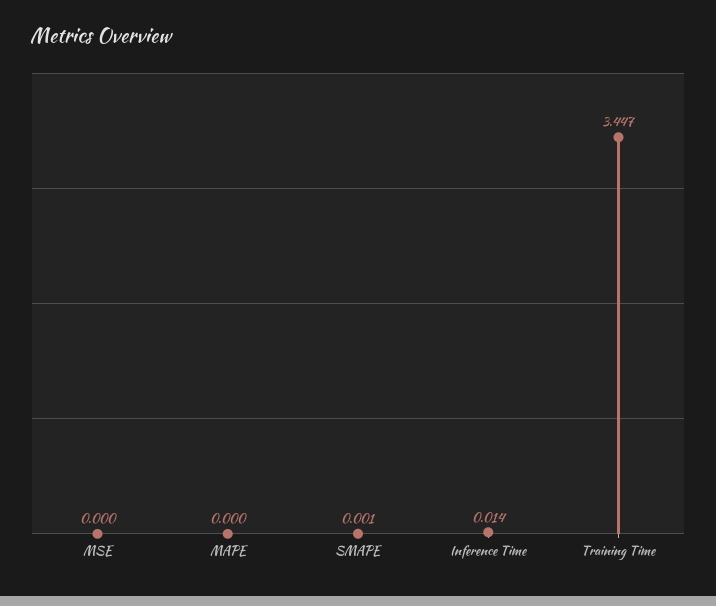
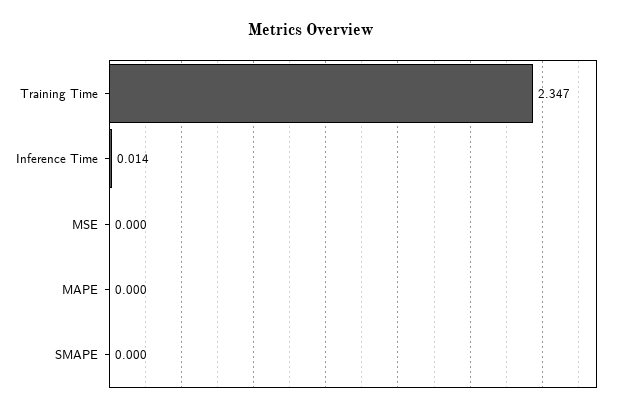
  {
    "MSE": 0,
    "MAPE": 0,
-   "SMAPE": 0.001,
+   "SMAPE": 0,
    "Inference Time": 0.014,
-   "Training Time": 3.447
+   "Training Time": 2.347
  }

